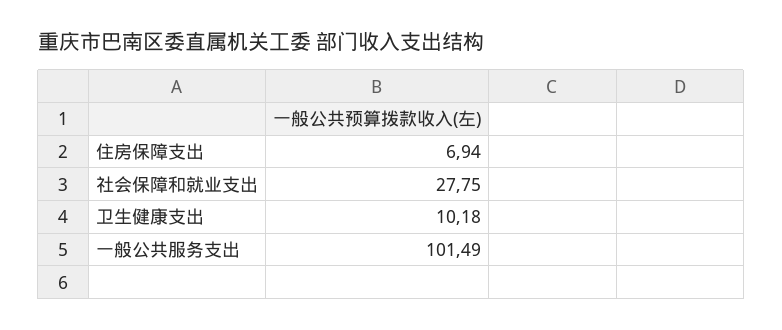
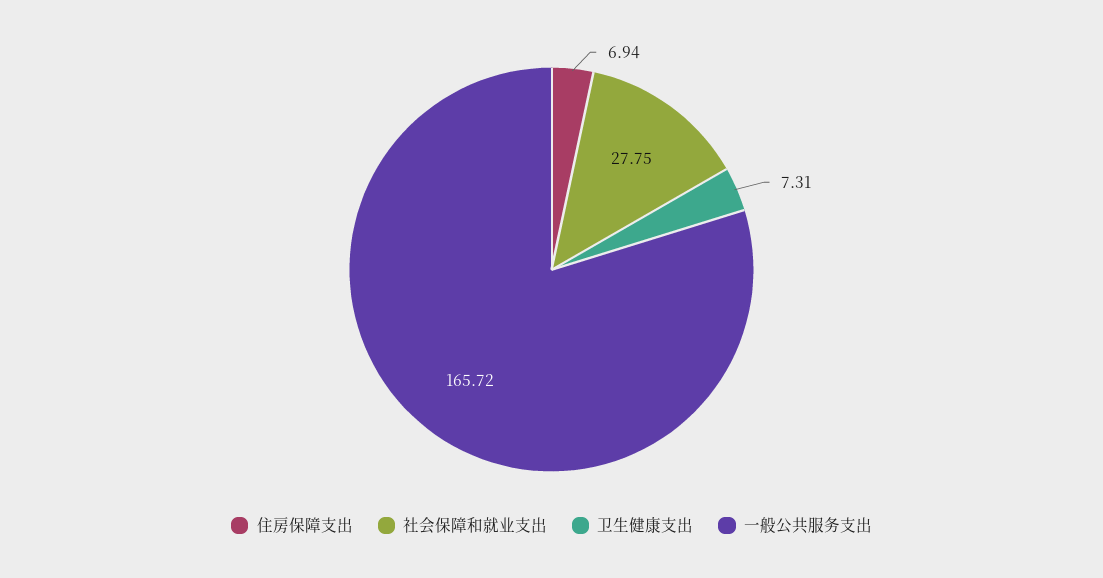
  {
    "住房保障支出": 6.94,
    "社会保障和就业支出": 27.75,
-   "卫生健康支出": 10.18,
+   "卫生健康支出": 7.31,
-   "一般公共服务支出": 101.49
+   "一般公共服务支出": 165.72
  }

